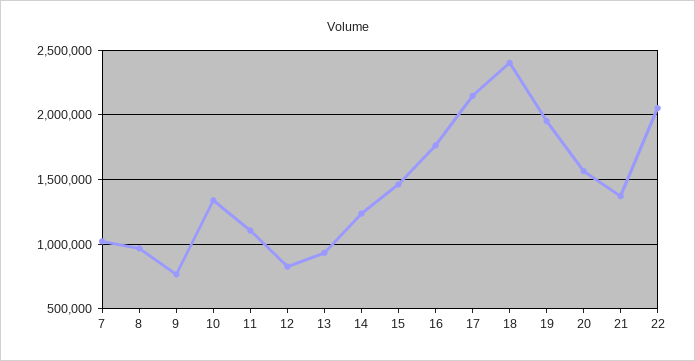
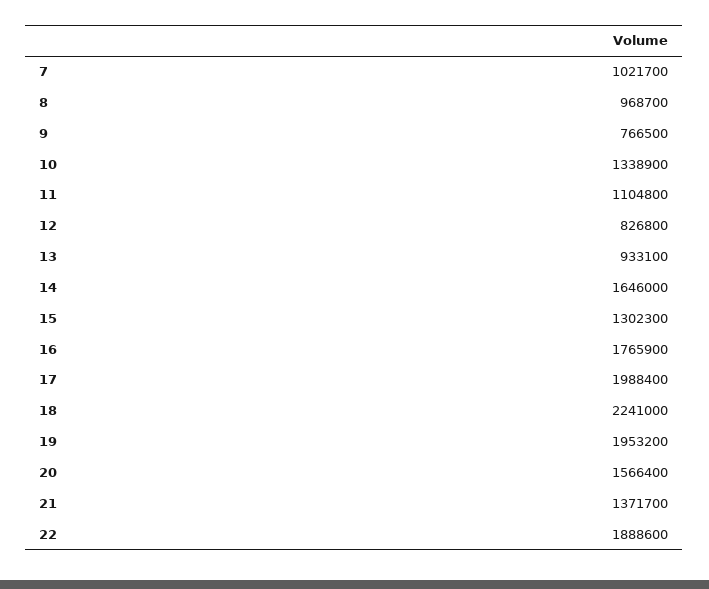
  {
    "7": 1021700,
    "8": 968700,
    "9": 766500,
    "10": 1338900,
    "11": 1104800,
    "12": 826800,
    "13": 933100,
-   "14": 1250000,
+   "14": 1646000,
-   "15": 1450000,
+   "15": 1302300,
    "16": 1765900,
-   "17": 2150000,
+   "17": 1988400,
-   "18": 2400000,
+   "18": 2241000,
    "19": 1953200,
    "20": 1566400,
    "21": 1371700,
-   "22": 2050000
+   "22": 1888600
  }

